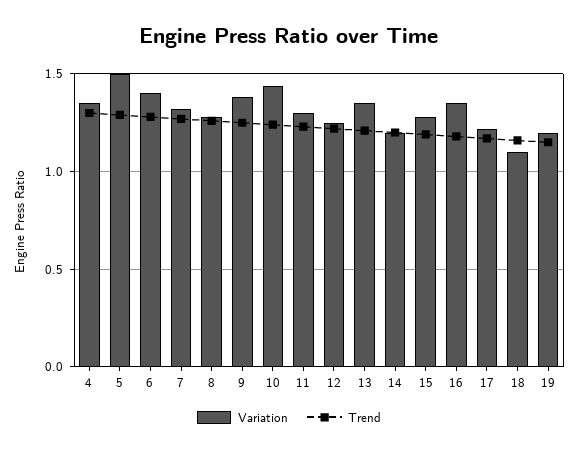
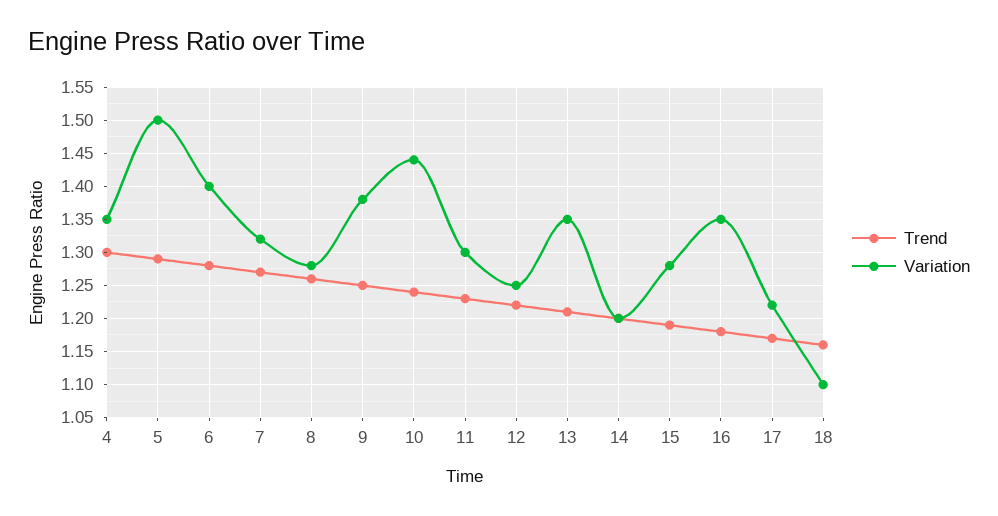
  {
    "Variation": {
      "4": 1.35,
      "5": 1.5,
      "6": 1.4,
      "7": 1.32,
      "8": 1.28,
      "9": 1.38,
      "10": 1.44,
      "11": 1.3,
      "12": 1.25,
      "13": 1.35,
      "14": 1.2,
      "15": 1.28,
      "16": 1.35,
      "17": 1.22,
-     "18": 1.1,
+     "18": 1.1
-     "19": 1.2
    },
    "Trend": {
      "4": 1.3,
      "5": 1.29,
      "6": 1.28,
      "7": 1.27,
      "8": 1.26,
      "9": 1.25,
      "10": 1.24,
      "11": 1.23,
      "12": 1.22,
      "13": 1.21,
      "14": 1.2,
      "15": 1.19,
      "16": 1.18,
      "17": 1.17,
-     "18": 1.16,
+     "18": 1.16
-     "19": 1.15
    }
  }

